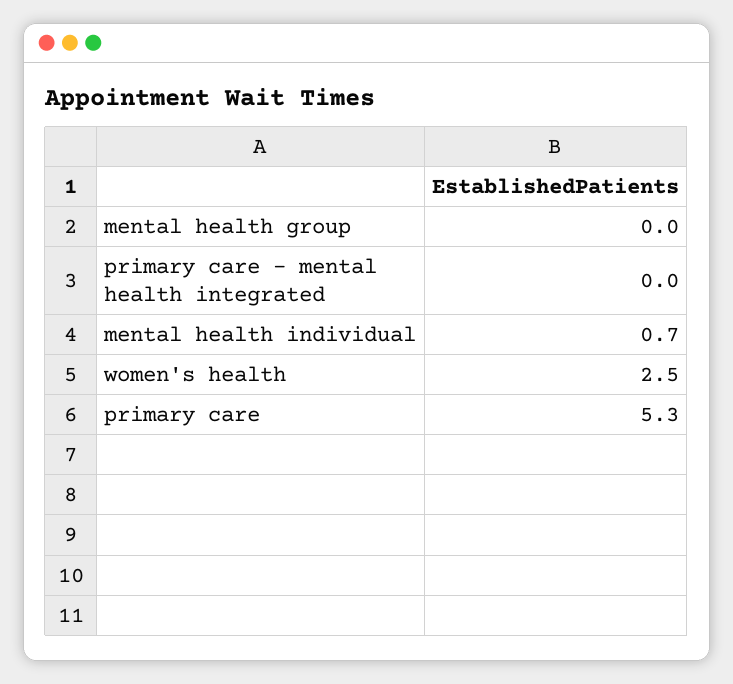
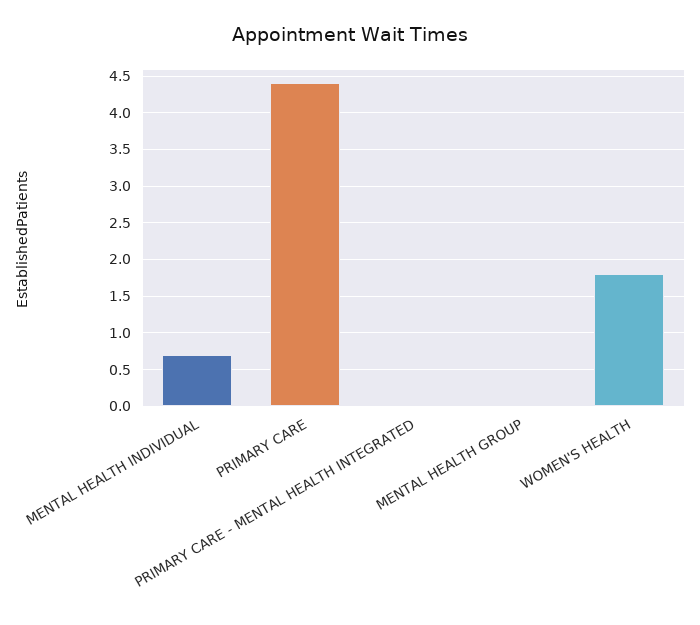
  {
    "mental health group": 0,
    "primary care - mental health integrated": 0,
    "mental health individual": 0.7,
-   "women's health": 2.5,
+   "women's health": 1.8,
-   "primary care": 5.3
+   "primary care": 4.4
  }

